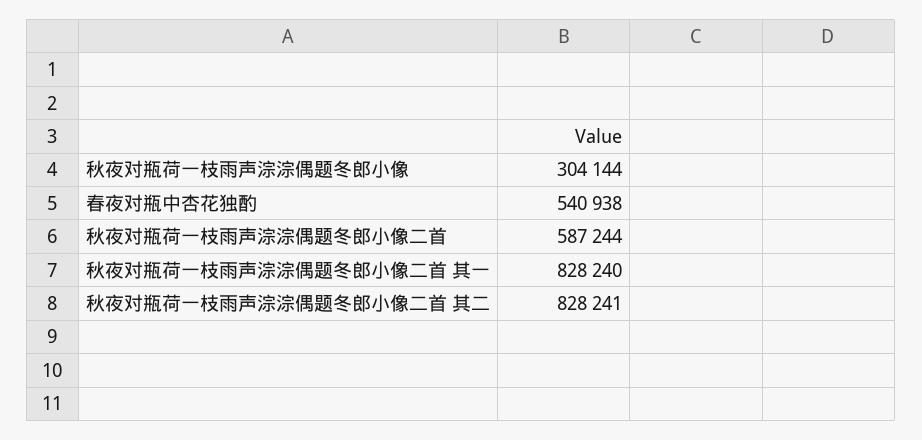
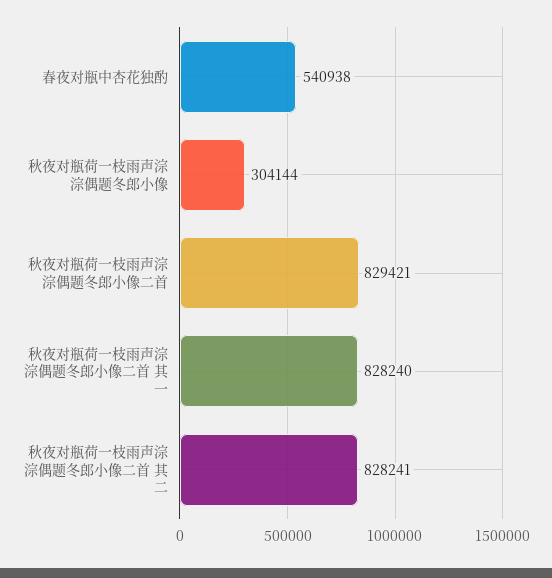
  {
    "秋夜对瓶荷一枝雨声淙淙偶题冬郎小像": 304144,
    "春夜对瓶中杏花独酌": 540938,
-   "秋夜对瓶荷一枝雨声淙淙偶题冬郎小像二首": 587244,
+   "秋夜对瓶荷一枝雨声淙淙偶题冬郎小像二首": 829421,
    "秋夜对瓶荷一枝雨声淙淙偶题冬郎小像二首 其一": 828240,
    "秋夜对瓶荷一枝雨声淙淙偶题冬郎小像二首 其二": 828241
  }

